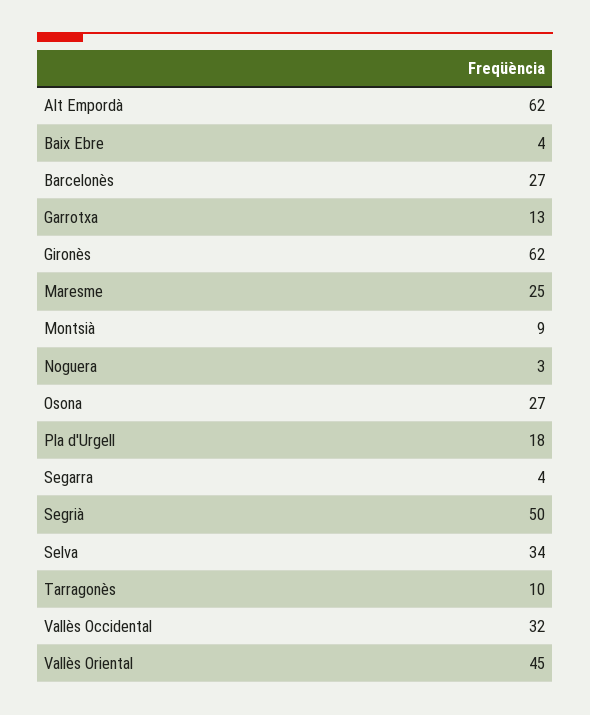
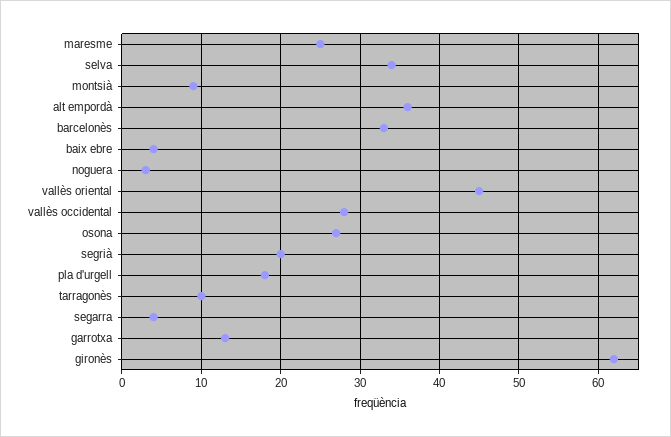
  {
-   "Alt Empordà": 62,
+   "Alt Empordà": 36,
    "Baix Ebre": 4,
-   "Barcelonès": 27,
+   "Barcelonès": 33,
    "Garrotxa": 13,
    "Gironès": 62,
    "Maresme": 25,
    "Montsià": 9,
    "Noguera": 3,
    "Osona": 27,
    "Pla d'Urgell": 18,
    "Segarra": 4,
-   "Segrià": 50,
+   "Segrià": 20,
    "Selva": 34,
    "Tarragonès": 10,
-   "Vallès Occidental": 32,
+   "Vallès Occidental": 28,
    "Vallès Oriental": 45
  }

